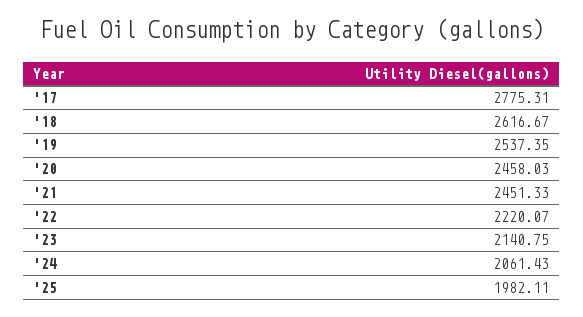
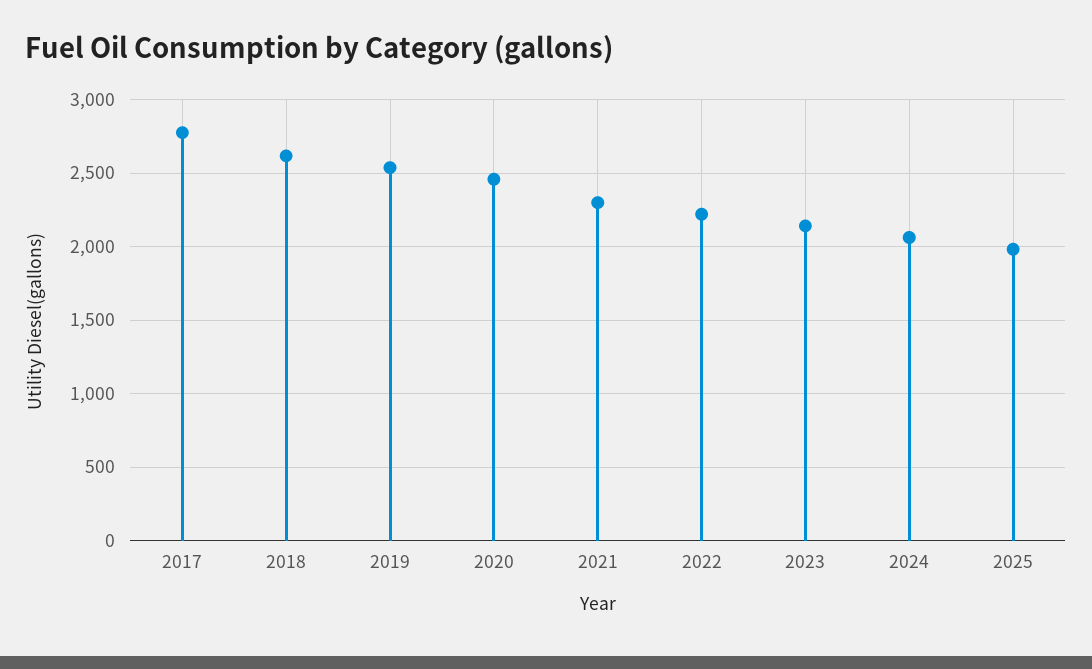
  {
    "'17": 2775.31,
    "'18": 2616.67,
    "'19": 2537.35,
    "'20": 2458.03,
-   "'21": 2451.33,
+   "'21": 2300,
    "'22": 2220.07,
    "'23": 2140.75,
    "'24": 2061.43,
    "'25": 1982.11
  }

